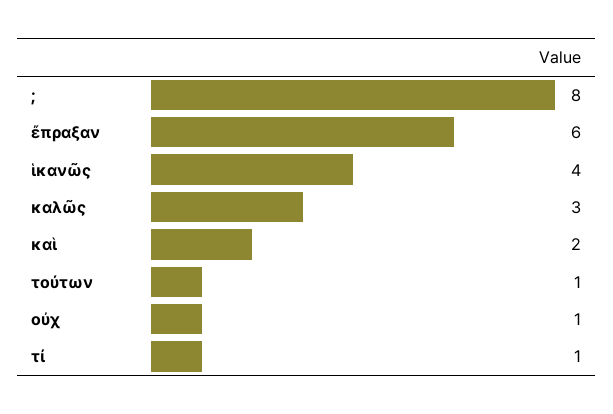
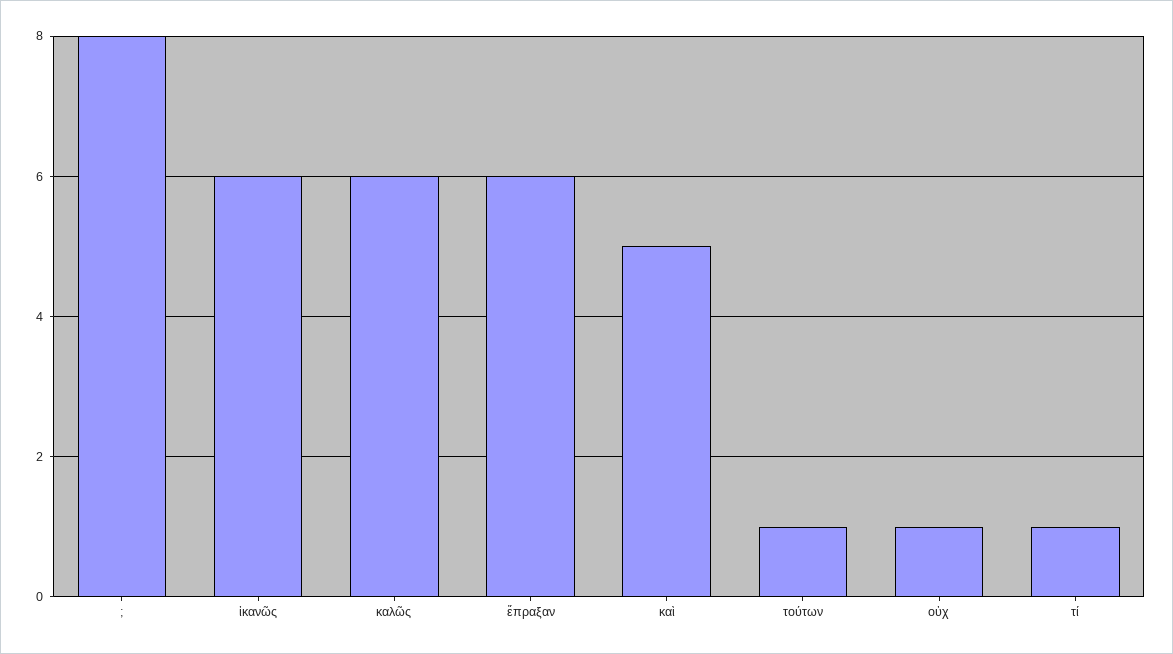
  {
    ";": 8,
    "ἔπραξαν": 6,
-   "ἱκανῶς": 4,
+   "ἱκανῶς": 6,
-   "καλῶς": 3,
+   "καλῶς": 6,
-   "καὶ": 2,
+   "καὶ": 5,
    "τούτων": 1,
    "οὐχ": 1,
    "τί": 1
  }

